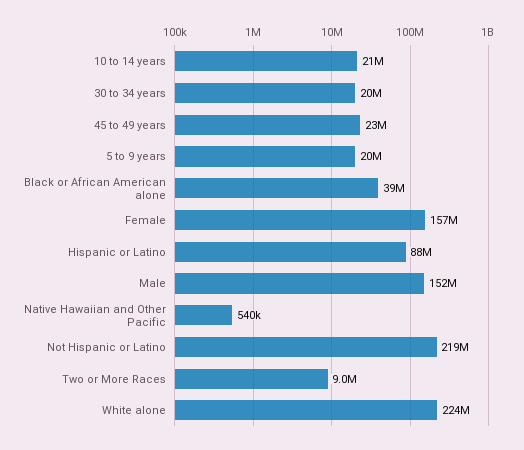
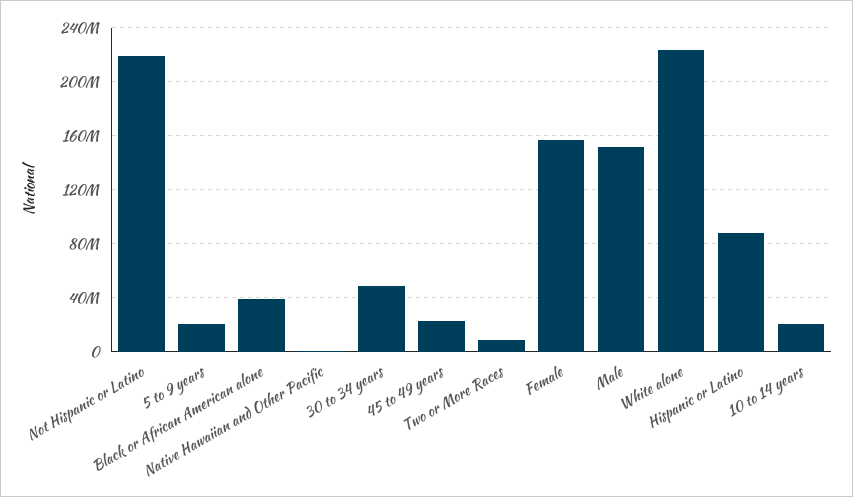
  {
    "10 to 14 years": 21000000,
-   "30 to 34 years": 20000000,
+   "30 to 34 years": 50000000,
    "45 to 49 years": 23000000,
    "5 to 9 years": 20000000,
    "Black or African American alone": 39000000,
    "Female": 157000000,
    "Hispanic or Latino": 88000000,
    "Male": 152000000,
    "Native Hawaiian and Other Pacific": 540000,
    "Not Hispanic or Latino": 219000000,
    "Two or More Races": 9000000,
    "White alone": 224000000
  }

